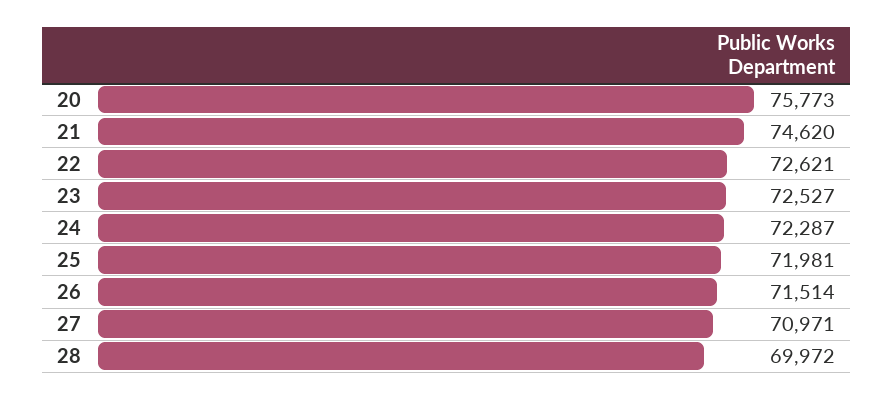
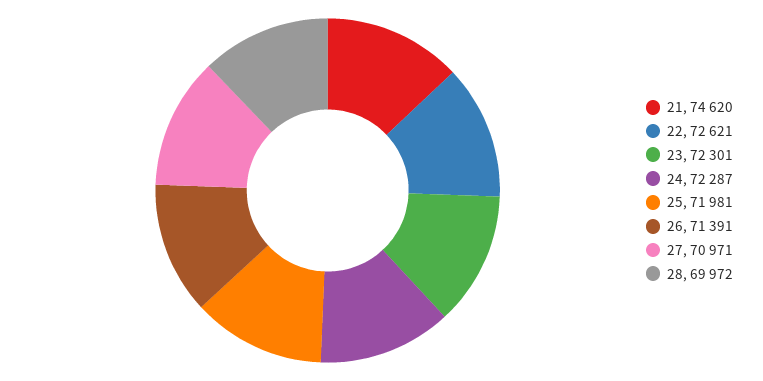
  {
-   "20": 75773,
    "21": 74620,
    "22": 72621,
-   "23": 72527,
+   "23": 72301,
    "24": 72287,
    "25": 71981,
-   "26": 71514,
+   "26": 71391,
    "27": 70971,
    "28": 69972
  }

